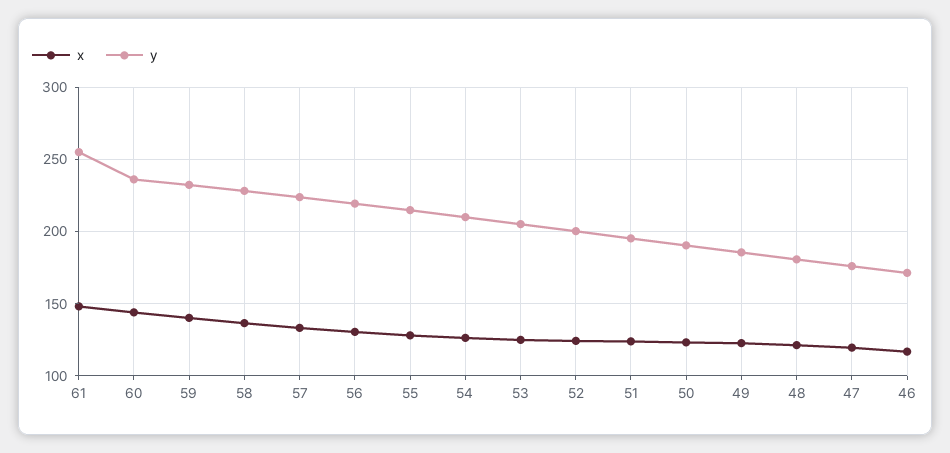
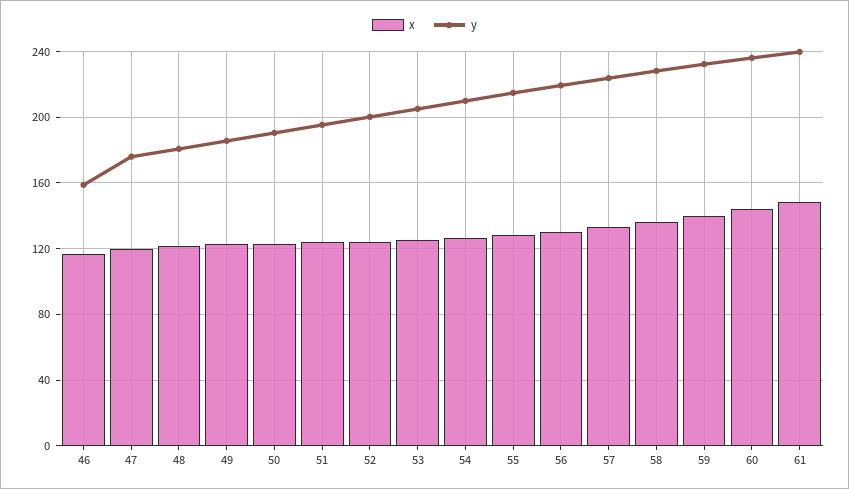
  {
    "x": {
      "61": 150,
      "60": 145,
      "59": 140,
      "58": 135,
      "57": 135,
      "56": 130,
      "55": 130,
      "54": 125,
      "53": 125,
      "52": 125,
      "51": 125,
      "50": 125,
      "49": 125,
      "48": 120,
      "47": 120,
      "46": 115
    },
    "y": {
-     "61": 255,
+     "61": 240,
      "60": 235,
      "59": 230,
      "58": 230,
      "57": 225,
      "56": 220,
      "55": 215,
      "54": 210,
      "53": 205,
      "52": 200,
      "51": 195,
      "50": 190,
      "49": 185,
      "48": 180,
      "47": 175,
-     "46": 170
+     "46": 160
    }
  }

